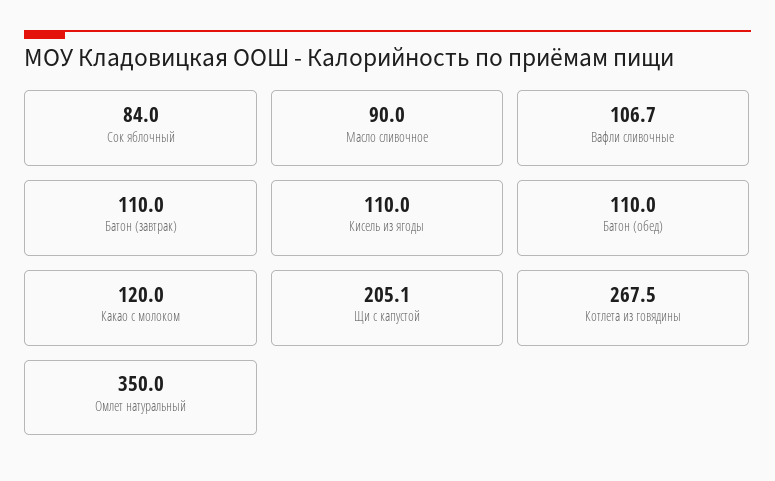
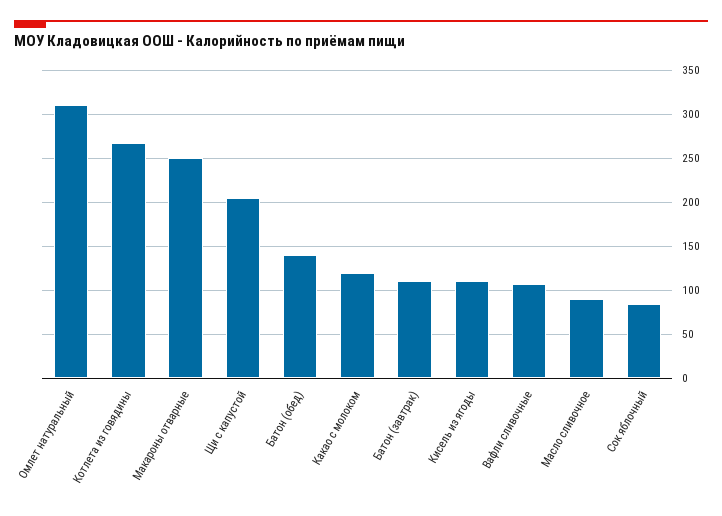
  {
    "Сок яблочный": 84,
    "Масло сливочное": 90,
    "Вафли сливочные": 106.7,
    "Батон (завтрак)": 110,
    "Кисель из ягоды": 110,
-   "Батон (обед)": 110,
+   "Батон (обед)": 140,
    "Какао с молоком": 120,
    "Щи с капустой": 205.1,
    "Котлета из говядины": 267.5,
-   "Омлет натуральный": 350
+   "Омлет натуральный": 310,
+   "Макароны отварные": 250
  }

